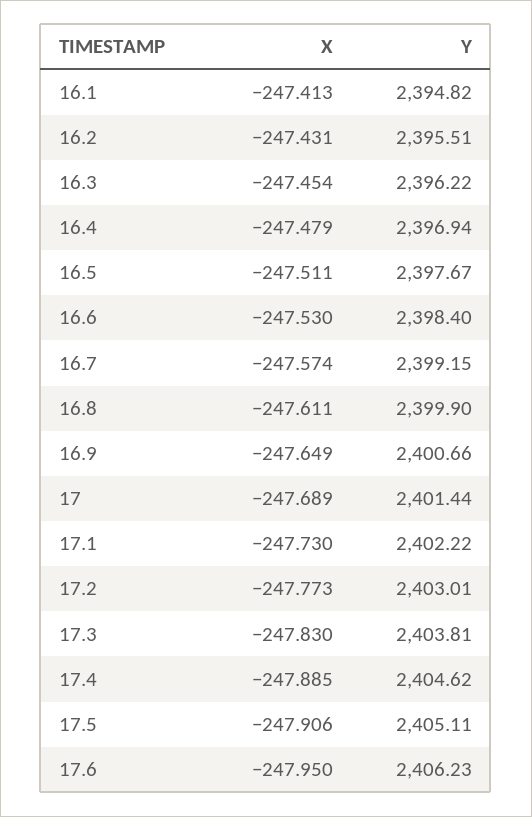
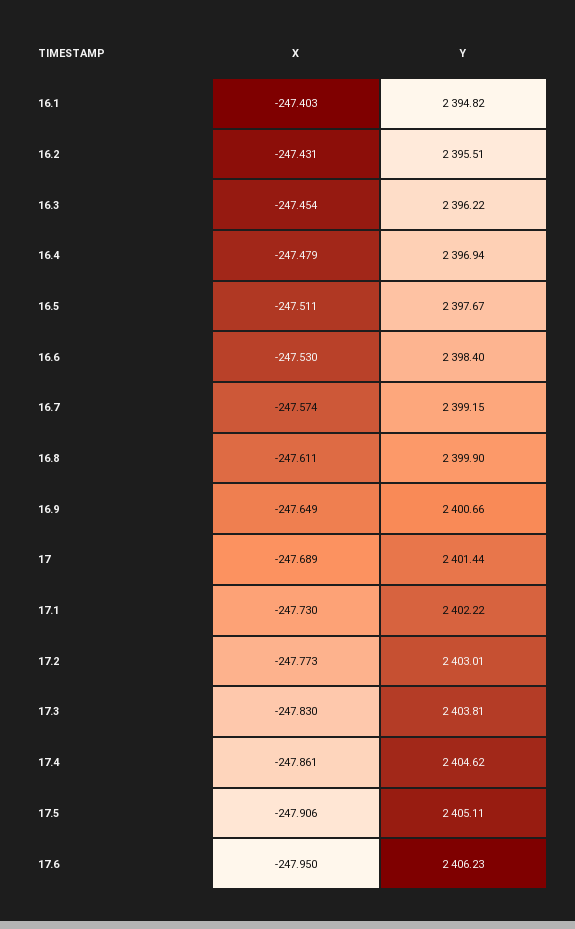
  {
    "X": {
-     "16.1": -247.413,
+     "16.1": -247.403,
      "16.2": -247.431,
      "16.3": -247.454,
      "16.4": -247.479,
      "16.5": -247.511,
      "16.6": -247.53,
      "16.7": -247.574,
      "16.8": -247.611,
      "16.9": -247.649,
      "17": -247.689,
      "17.1": -247.73,
      "17.2": -247.773,
      "17.3": -247.83,
-     "17.4": -247.885,
+     "17.4": -247.861,
      "17.5": -247.906,
      "17.6": -247.95
    },
    "Y": {
      "16.1": 2394.82,
      "16.2": 2395.51,
      "16.3": 2396.22,
      "16.4": 2396.94,
      "16.5": 2397.67,
      "16.6": 2398.4,
      "16.7": 2399.15,
      "16.8": 2399.9,
      "16.9": 2400.66,
      "17": 2401.44,
      "17.1": 2402.22,
      "17.2": 2403.01,
      "17.3": 2403.81,
      "17.4": 2404.62,
      "17.5": 2405.11,
      "17.6": 2406.23
    }
  }

